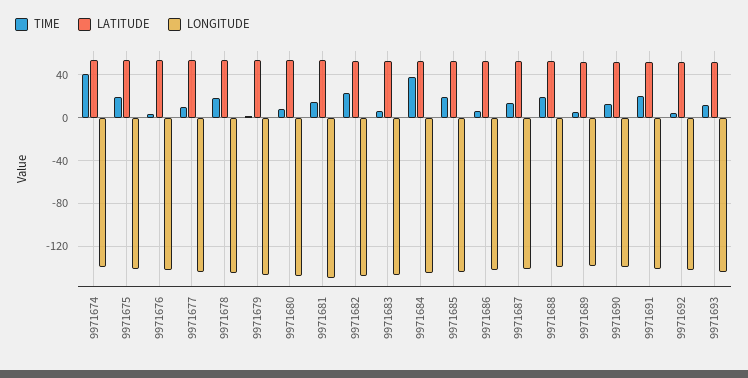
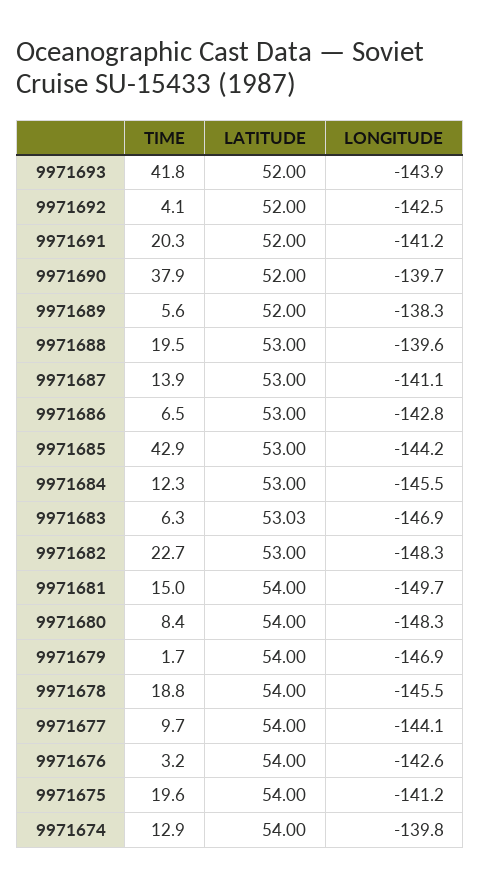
  {
    "TIME": {
-     "9971674": 40,
+     "9971674": 12.9,
      "9971675": 19.6,
      "9971676": 3.2,
      "9971677": 9.7,
      "9971678": 18.8,
      "9971679": 1.7,
      "9971680": 8.4,
      "9971681": 15,
      "9971682": 22.7,
      "9971683": 6.3,
-     "9971684": 40,
+     "9971684": 12.3,
-     "9971685": 20,
+     "9971685": 42.9,
      "9971686": 6.5,
      "9971687": 13.9,
      "9971688": 19.5,
      "9971689": 5.6,
-     "9971690": 10,
+     "9971690": 37.9,
      "9971691": 20.3,
      "9971692": 4.1,
-     "9971693": 10
+     "9971693": 41.8
    },
    "LATITUDE": {
      "9971674": 54,
      "9971675": 54,
      "9971676": 54,
      "9971677": 54,
      "9971678": 54,
      "9971679": 54,
      "9971680": 54,
      "9971681": 54,
      "9971682": 53,
      "9971683": 53.03,
      "9971684": 53,
      "9971685": 53,
      "9971686": 53,
      "9971687": 53,
      "9971688": 53,
      "9971689": 52,
      "9971690": 52,
      "9971691": 52,
      "9971692": 52,
      "9971693": 52
    },
    "LONGITUDE": {
      "9971674": -139.8,
      "9971675": -141.2,
      "9971676": -142.6,
      "9971677": -144.1,
      "9971678": -145.5,
      "9971679": -146.9,
      "9971680": -148.3,
      "9971681": -149.7,
      "9971682": -148.3,
      "9971683": -146.9,
      "9971684": -145.5,
      "9971685": -144.2,
      "9971686": -142.8,
      "9971687": -141.1,
      "9971688": -139.6,
      "9971689": -138.3,
      "9971690": -139.7,
      "9971691": -141.2,
      "9971692": -142.5,
      "9971693": -143.9
    }
  }

